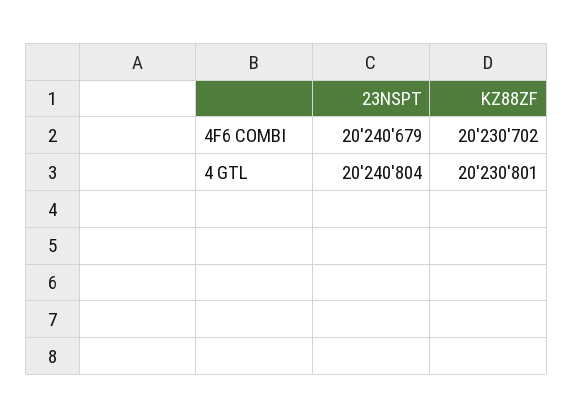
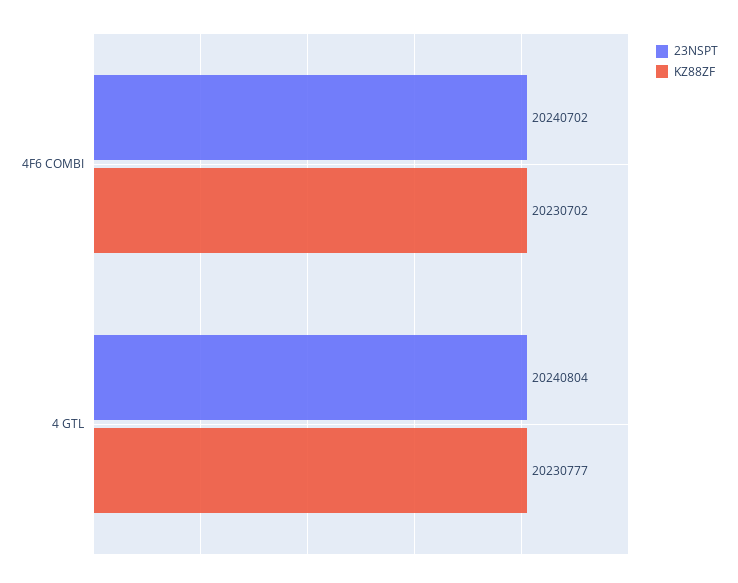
  {
    "23NSPT": {
-     "4F6 COMBI": 20240679,
+     "4F6 COMBI": 20240702,
      "4 GTL": 20240804
    },
    "KZ88ZF": {
      "4F6 COMBI": 20230702,
-     "4 GTL": 20230801
+     "4 GTL": 20230777
    }
  }

